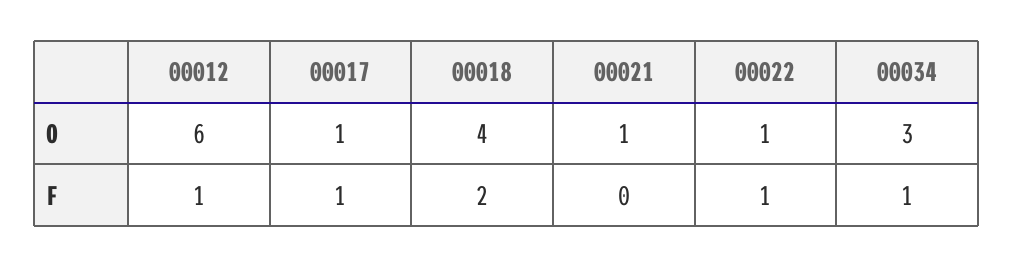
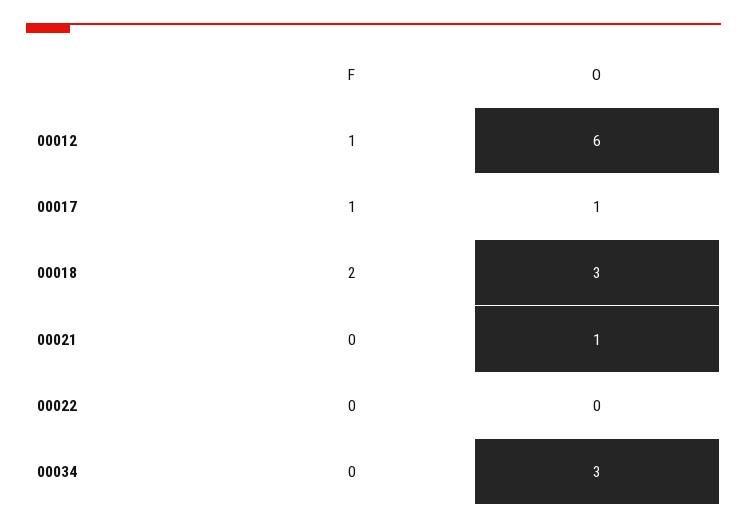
  {
    "00012": {
      "O": 6,
      "F": 1
    },
    "00017": {
      "O": 1,
      "F": 1
    },
    "00018": {
-     "O": 4,
+     "O": 3,
      "F": 2
    },
    "00021": {
      "O": 1,
      "F": 0
    },
    "00022": {
-     "O": 1,
+     "O": 0,
-     "F": 1
+     "F": 0
    },
    "00034": {
      "O": 3,
-     "F": 1
+     "F": 0
    }
  }

